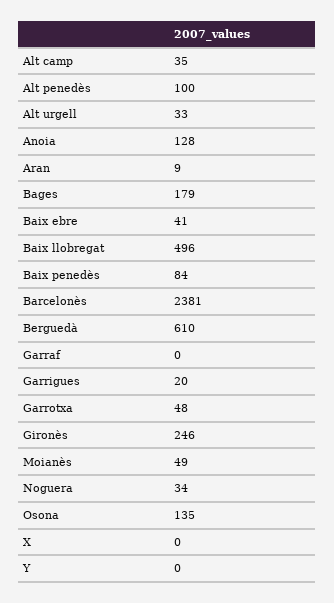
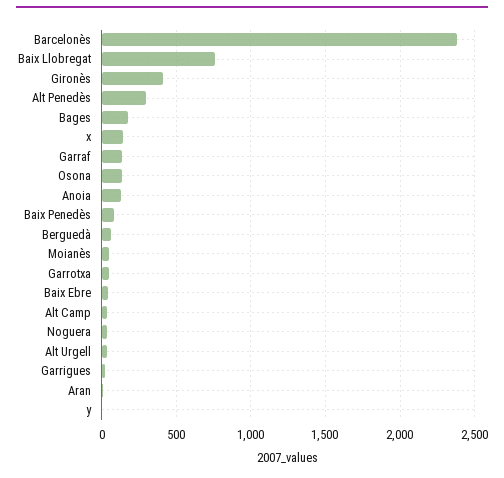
  {
    "Alt camp": 35,
-   "Alt penedès": 100,
+   "Alt penedès": 300,
    "Alt urgell": 33,
    "Anoia": 128,
    "Aran": 9,
    "Bages": 179,
    "Baix ebre": 41,
-   "Baix llobregat": 496,
+   "Baix llobregat": 750,
    "Baix penedès": 84,
    "Barcelonès": 2381,
-   "Berguedà": 610,
+   "Berguedà": 50,
-   "Garraf": 0,
+   "Garraf": 150,
    "Garrigues": 20,
    "Garrotxa": 48,
-   "Gironès": 246,
+   "Gironès": 400,
    "Moianès": 49,
    "Noguera": 34,
    "Osona": 135,
-   "X": 0,
+   "X": 150,
    "Y": 0
  }

